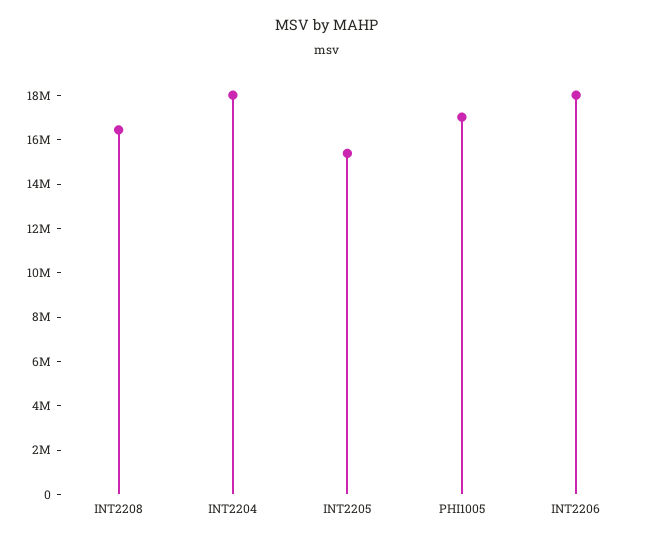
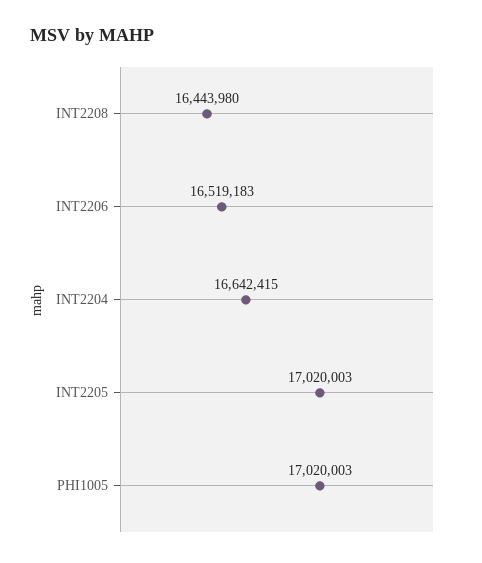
  {
    "INT2208": 16443980,
-   "INT2204": 18000000,
+   "INT2204": 16642415,
-   "INT2205": 15500000,
+   "INT2205": 17020003,
    "PHI1005": 17020003,
-   "INT2206": 18000000
+   "INT2206": 16519183
  }

